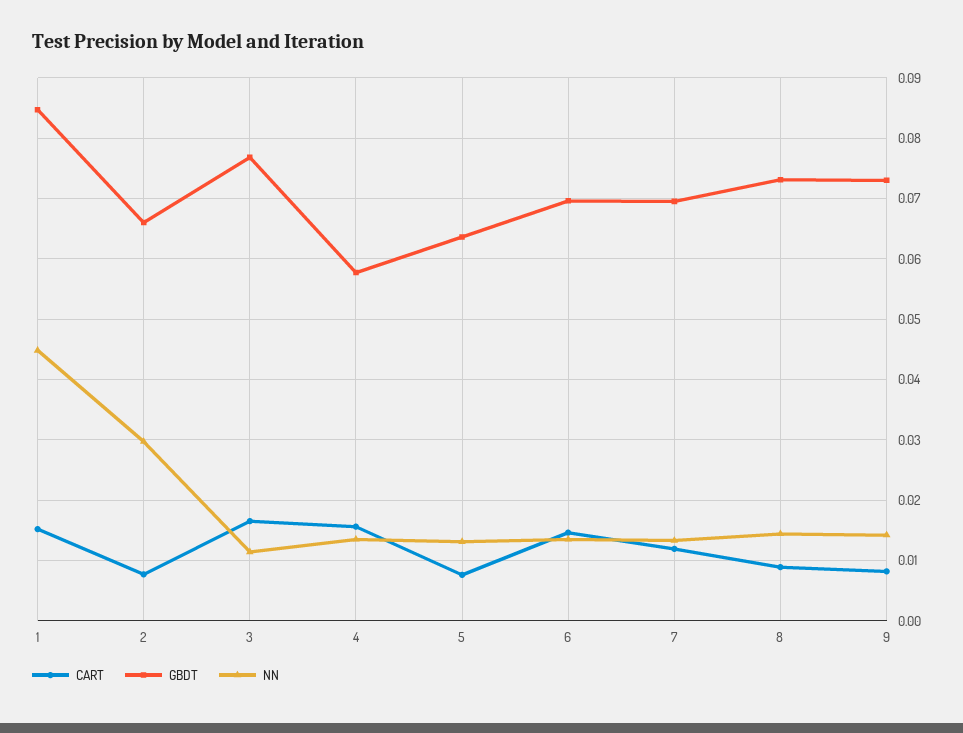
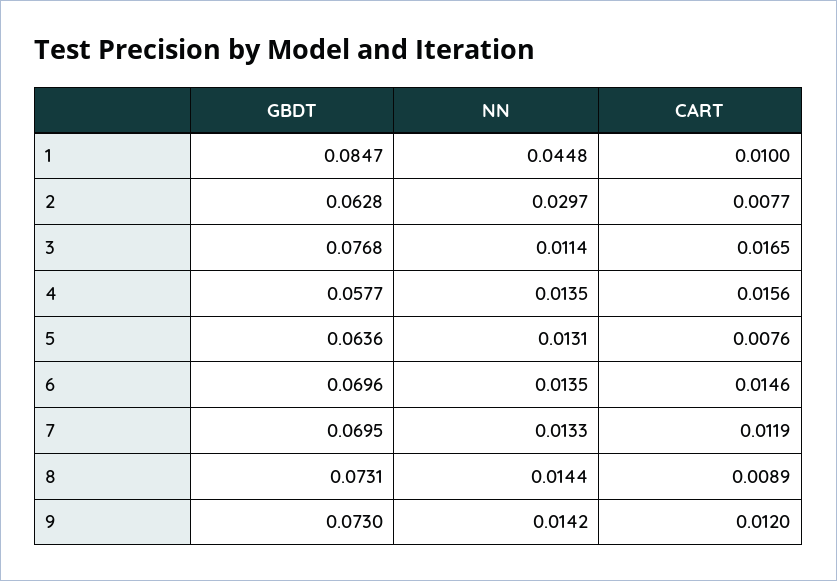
  {
    "CART": {
-     "1": 0.015,
+     "1": 0.01,
      "2": 0.0077,
      "3": 0.0165,
      "4": 0.0156,
      "5": 0.0076,
      "6": 0.0146,
      "7": 0.0119,
      "8": 0.0089,
-     "9": 0.008
+     "9": 0.012
    },
    "GBDT": {
      "1": 0.0847,
-     "2": 0.066,
+     "2": 0.0628,
      "3": 0.0768,
      "4": 0.0577,
      "5": 0.0636,
      "6": 0.0696,
      "7": 0.0695,
      "8": 0.0731,
      "9": 0.073
    },
    "NN": {
      "1": 0.0448,
      "2": 0.0297,
      "3": 0.0114,
      "4": 0.0135,
      "5": 0.0131,
      "6": 0.0135,
      "7": 0.0133,
      "8": 0.0144,
      "9": 0.0142
    }
  }

